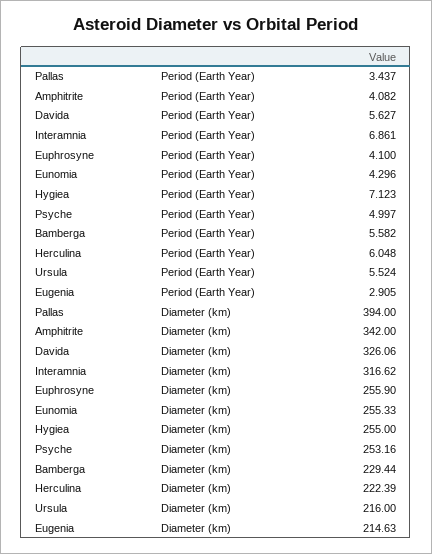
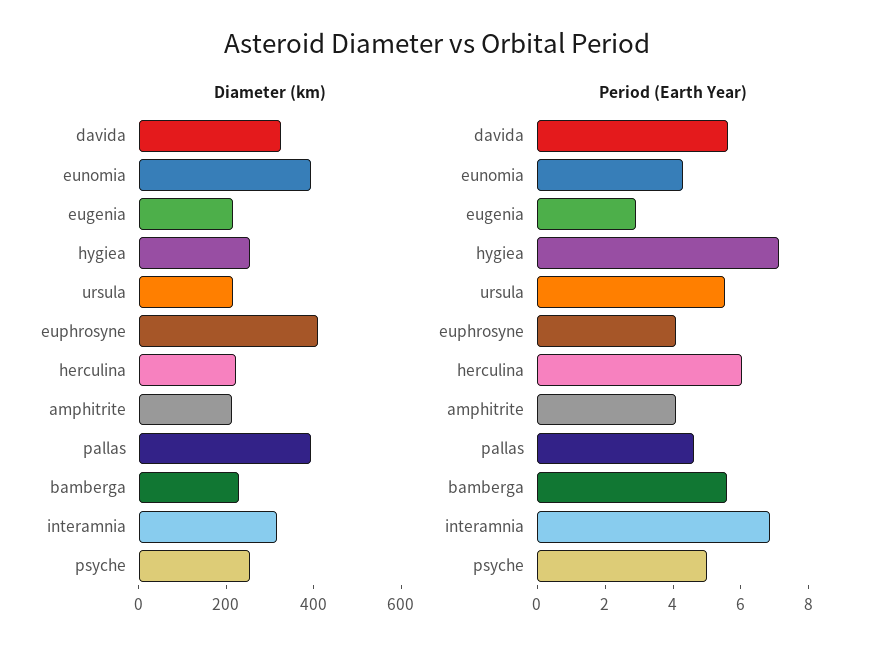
  {
    "Period (Earth Year)": {
-     "Pallas": 3.437,
+     "Pallas": 4.5,
      "Amphitrite": 4.082,
      "Davida": 5.627,
      "Interamnia": 6.861,
      "Euphrosyne": 4.1,
      "Eunomia": 4.296,
      "Hygiea": 7.123,
      "Psyche": 4.997,
      "Bamberga": 5.582,
      "Herculina": 6.048,
      "Ursula": 5.524,
      "Eugenia": 2.905
    },
    "Diameter (km)": {
      "Pallas": 394,
-     "Amphitrite": 342,
+     "Amphitrite": 200,
      "Davida": 326.06,
      "Interamnia": 316.62,
-     "Euphrosyne": 255.9,
+     "Euphrosyne": 400,
-     "Eunomia": 255.33,
+     "Eunomia": 400,
      "Hygiea": 255,
      "Psyche": 253.16,
      "Bamberga": 229.44,
      "Herculina": 222.39,
      "Ursula": 216,
      "Eugenia": 214.63
    }
  }

